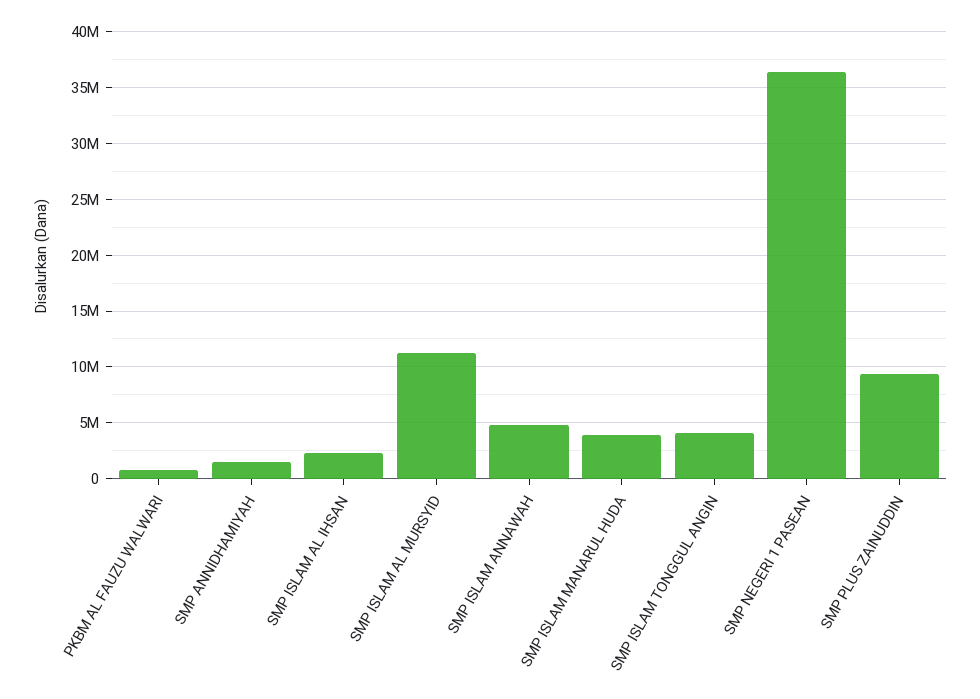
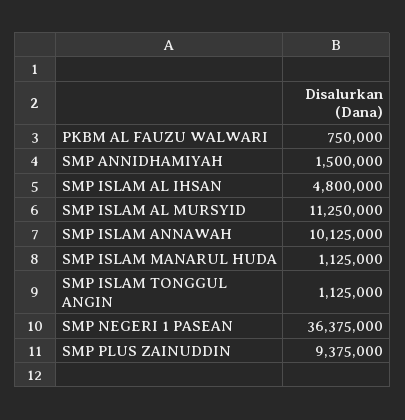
  {
    "PKBM AL FAUZU WALWARI": 750000,
    "SMP ANNIDHAMIYAH": 1500000,
-   "SMP ISLAM AL IHSAN": 2000000,
+   "SMP ISLAM AL IHSAN": 4800000,
    "SMP ISLAM AL MURSYID": 11250000,
-   "SMP ISLAM ANNAWAH": 5000000,
+   "SMP ISLAM ANNAWAH": 10125000,
-   "SMP ISLAM MANARUL HUDA": 4000000,
+   "SMP ISLAM MANARUL HUDA": 1125000,
-   "SMP ISLAM TONGGUL ANGIN": 4000000,
+   "SMP ISLAM TONGGUL ANGIN": 1125000,
    "SMP NEGERI 1 PASEAN": 36375000,
    "SMP PLUS ZAINUDDIN": 9375000
  }

